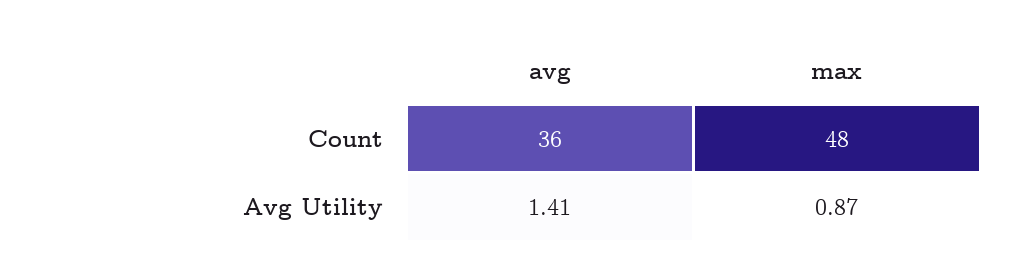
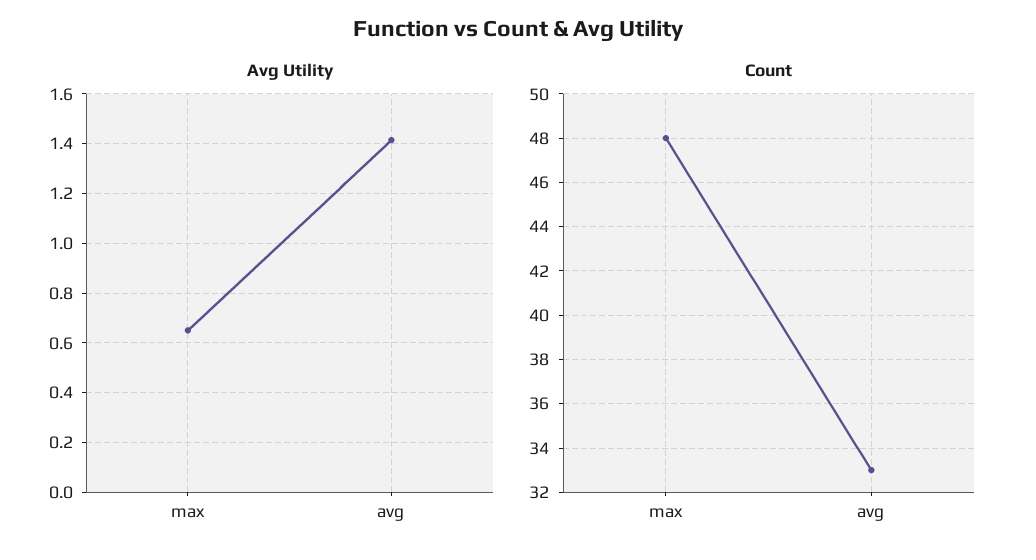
  {
    "Count": {
-     "avg": 36,
+     "avg": 33,
      "max": 48
    },
    "Avg Utility": {
      "avg": 1.41,
-     "max": 0.87
+     "max": 0.65
    }
  }

